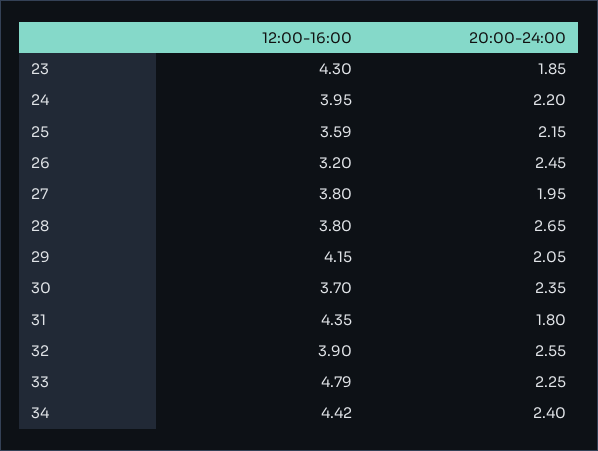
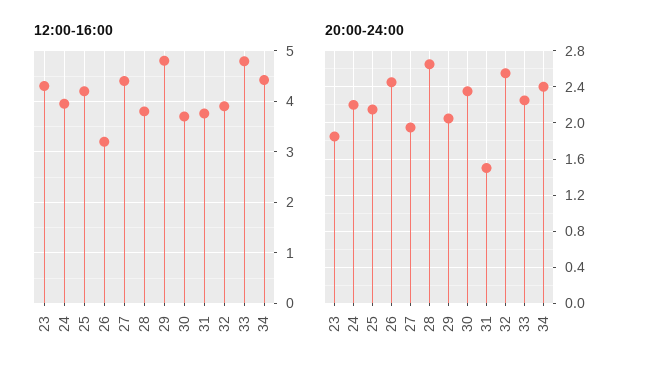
  {
    "12:00-16:00": {
      "23": 4.3,
      "24": 3.95,
-     "25": 3.59,
+     "25": 4.2,
      "26": 3.2,
-     "27": 3.8,
+     "27": 4.4,
      "28": 3.8,
-     "29": 4.15,
+     "29": 4.8,
      "30": 3.7,
-     "31": 4.35,
+     "31": 3.8,
      "32": 3.9,
      "33": 4.79,
      "34": 4.42
    },
    "20:00-24:00": {
      "23": 1.85,
      "24": 2.2,
      "25": 2.15,
      "26": 2.45,
      "27": 1.95,
      "28": 2.65,
      "29": 2.05,
      "30": 2.35,
-     "31": 1.8,
+     "31": 1.5,
      "32": 2.55,
      "33": 2.25,
      "34": 2.4
    }
  }

